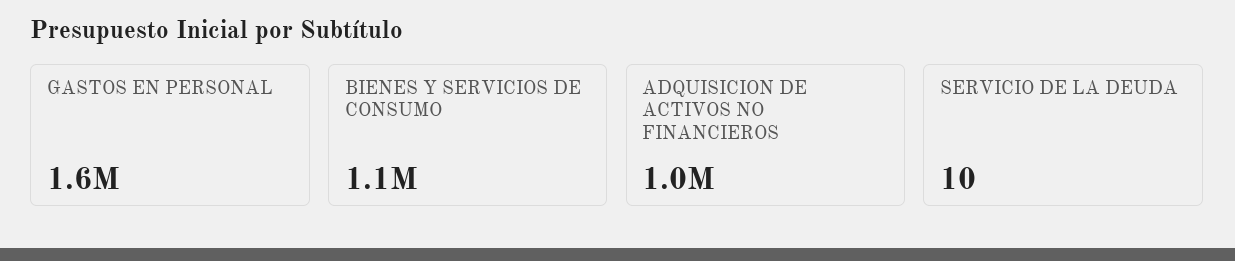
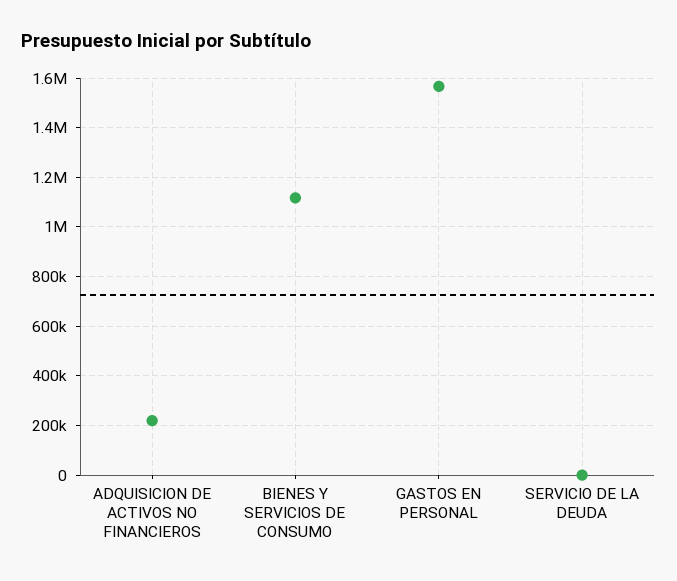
  {
    "GASTOS EN PERSONAL": 1600000,
    "BIENES Y SERVICIOS DE CONSUMO": 1100000,
-   "ADQUISICION DE ACTIVOS NO FINANCIEROS": 1000000,
+   "ADQUISICION DE ACTIVOS NO FINANCIEROS": 225000,
    "SERVICIO DE LA DEUDA": 10
  }

